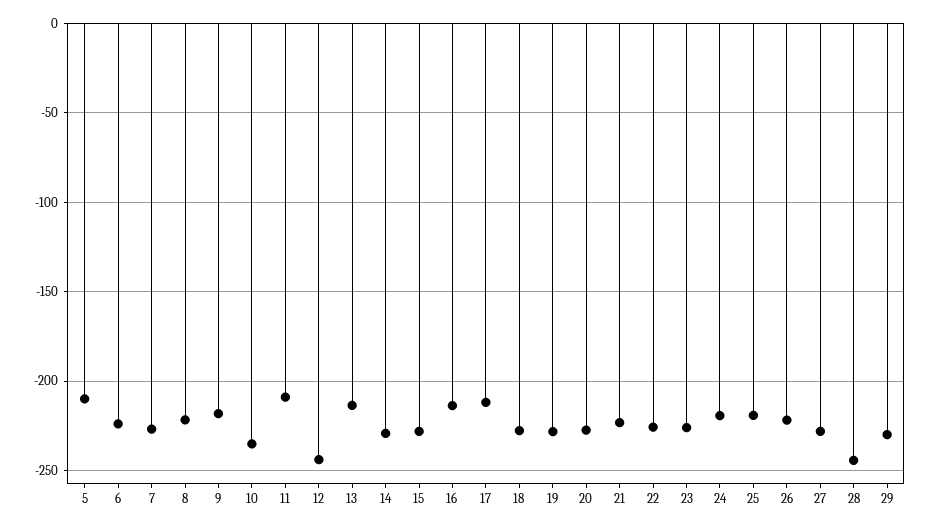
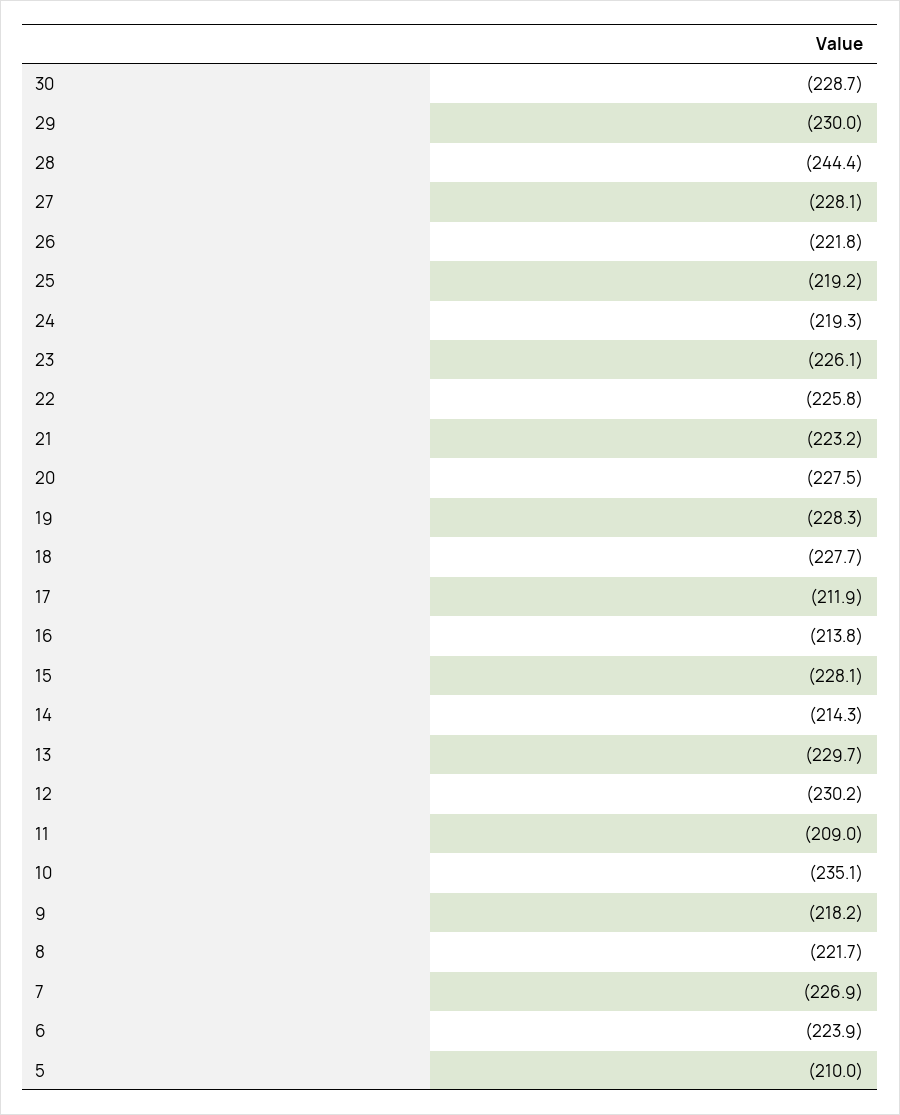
  {
    "5": -210,
    "6": -223.9,
    "7": -226.9,
    "8": -221.7,
    "9": -218.2,
    "10": -235.1,
    "11": -209,
-   "12": -245,
+   "12": -230.2,
-   "13": -215,
+   "13": -229.7,
-   "14": -230,
+   "14": -214.3,
    "15": -228.1,
    "16": -213.8,
    "17": -211.9,
    "18": -227.7,
    "19": -228.3,
    "20": -227.5,
    "21": -223.2,
    "22": -225.8,
    "23": -226.1,
    "24": -219.3,
    "25": -219.2,
    "26": -221.8,
    "27": -228.1,
    "28": -244.4,
-   "29": -230
+   "29": -230,
+   "30": -228.7
  }

